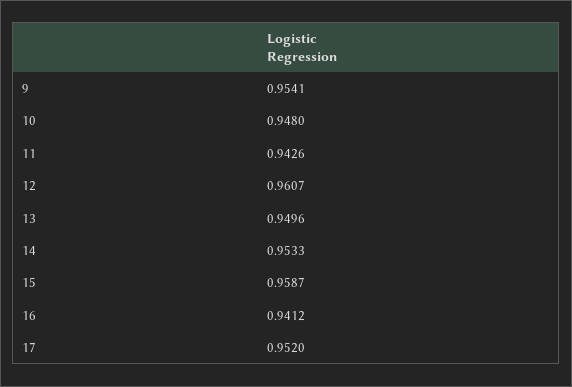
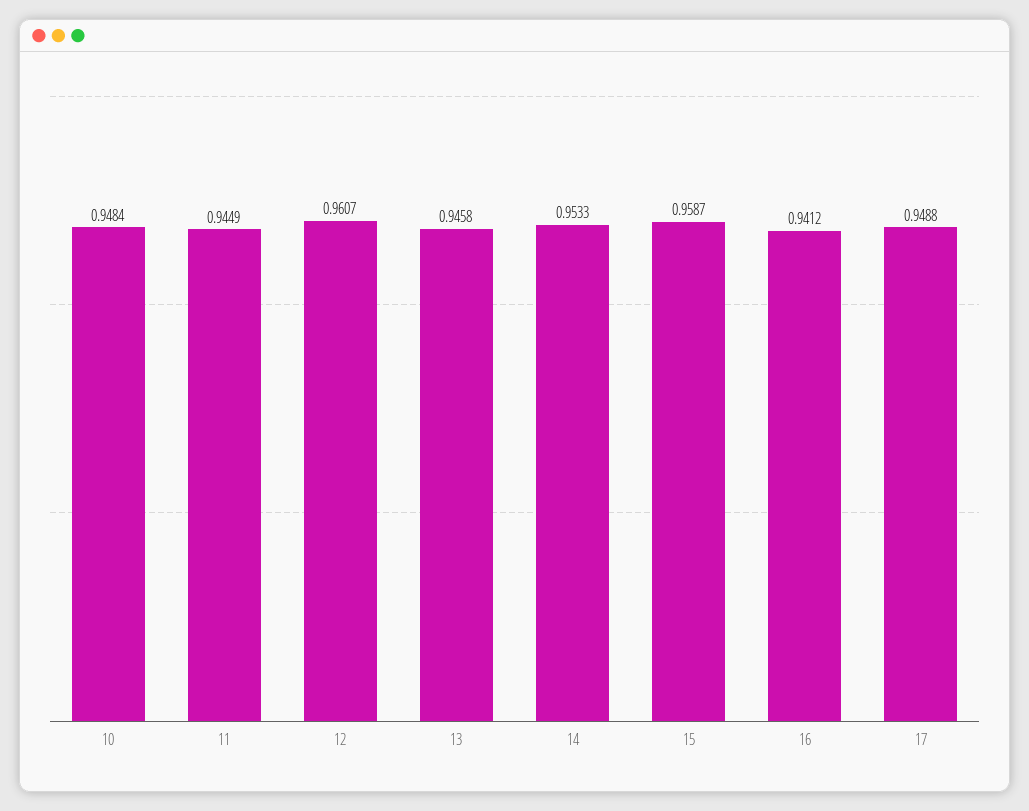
  {
-   "9": 0.9541,
-   "10": 0.948,
+   "10": 0.9484,
-   "11": 0.9426,
+   "11": 0.9449,
    "12": 0.9607,
-   "13": 0.9496,
+   "13": 0.9458,
    "14": 0.9533,
    "15": 0.9587,
    "16": 0.9412,
-   "17": 0.952
+   "17": 0.9488
  }

